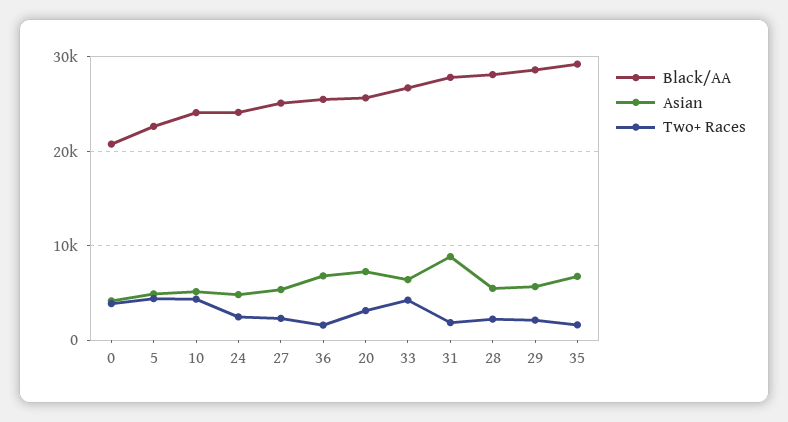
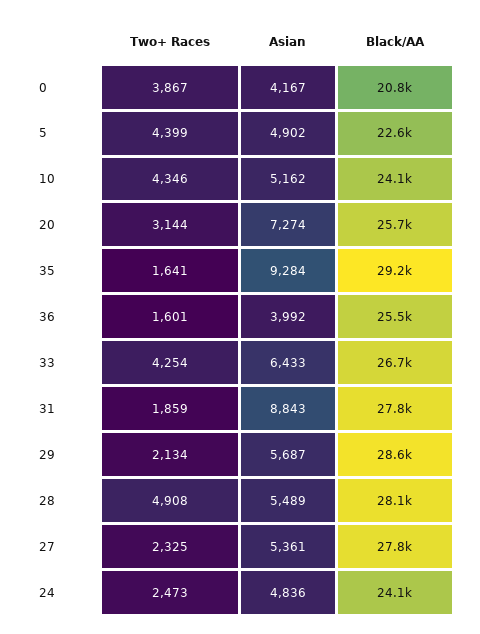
  {
    "Black/AA": {
      "0": 20800,
      "5": 22600,
      "10": 24100,
      "24": 24100,
-     "27": 25000,
+     "27": 27800,
      "36": 25500,
      "20": 25700,
      "33": 26700,
      "31": 27800,
      "28": 28100,
      "29": 28600,
      "35": 29200
    },
    "Asian": {
      "0": 4167,
      "5": 4902,
      "10": 5162,
      "24": 4836,
      "27": 5361,
-     "36": 7000,
+     "36": 3992,
      "20": 7274,
      "33": 6433,
      "31": 8843,
      "28": 5489,
      "29": 5687,
-     "35": 7000
+     "35": 9284
    },
    "Two+ Races": {
      "0": 3867,
      "5": 4399,
      "10": 4346,
      "24": 2473,
      "27": 2325,
      "36": 1601,
      "20": 3144,
      "33": 4254,
      "31": 1859,
-     "28": 2000,
+     "28": 4908,
      "29": 2134,
      "35": 1641
    }
  }

